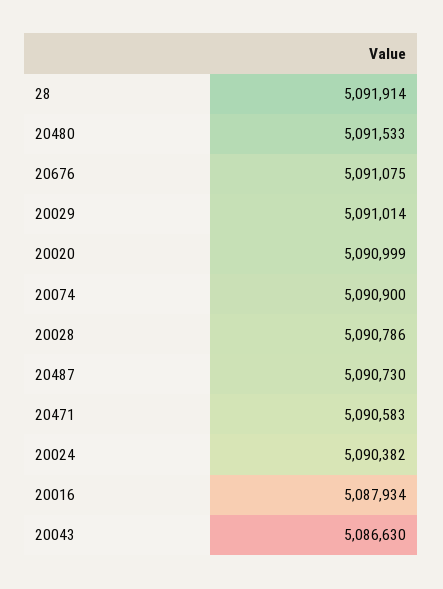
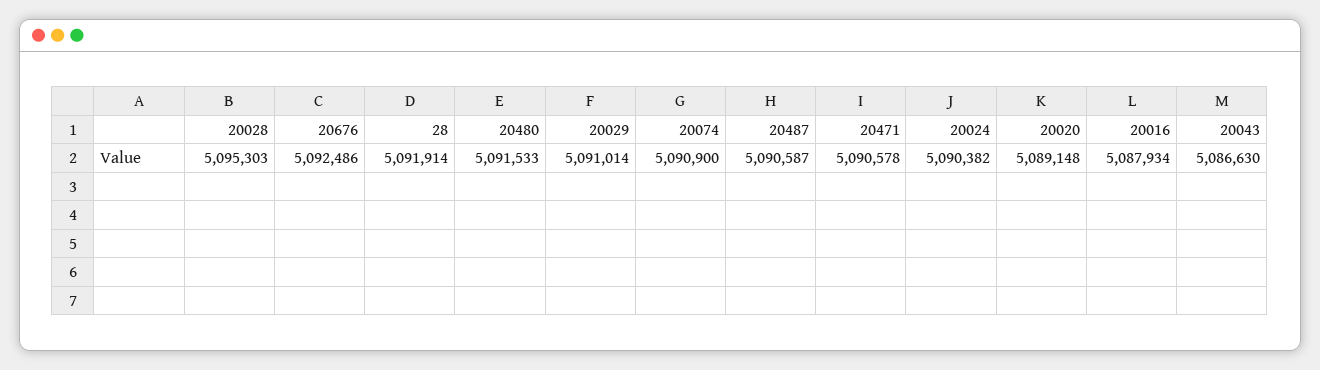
  {
    "28": 5091914,
    "20480": 5091533,
-   "20676": 5091075,
+   "20676": 5092486,
    "20029": 5091014,
-   "20020": 5090999,
+   "20020": 5089148,
    "20074": 5090900,
-   "20028": 5090786,
+   "20028": 5095303,
-   "20487": 5090730,
+   "20487": 5090587,
-   "20471": 5090583,
+   "20471": 5090578,
    "20024": 5090382,
    "20016": 5087934,
    "20043": 5086630
  }

